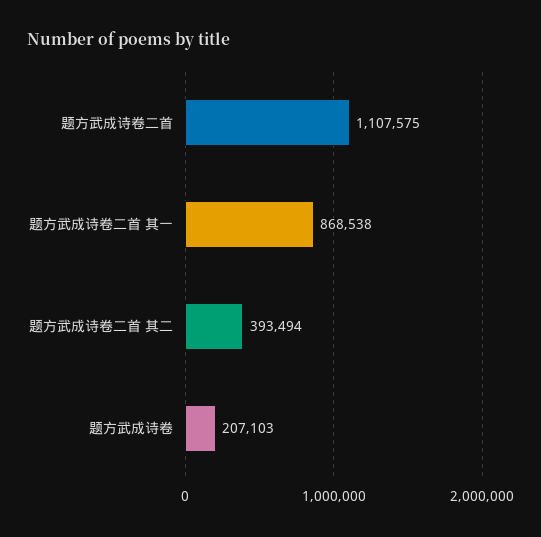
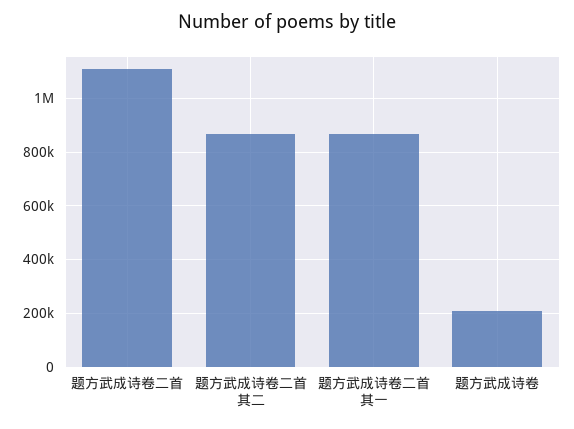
  {
    "题方武成诗卷二首": 1107575,
    "题方武成诗卷二首 其一": 868538,
-   "题方武成诗卷二首 其二": 393494,
+   "题方武成诗卷二首 其二": 875000,
    "题方武成诗卷": 207103
  }

